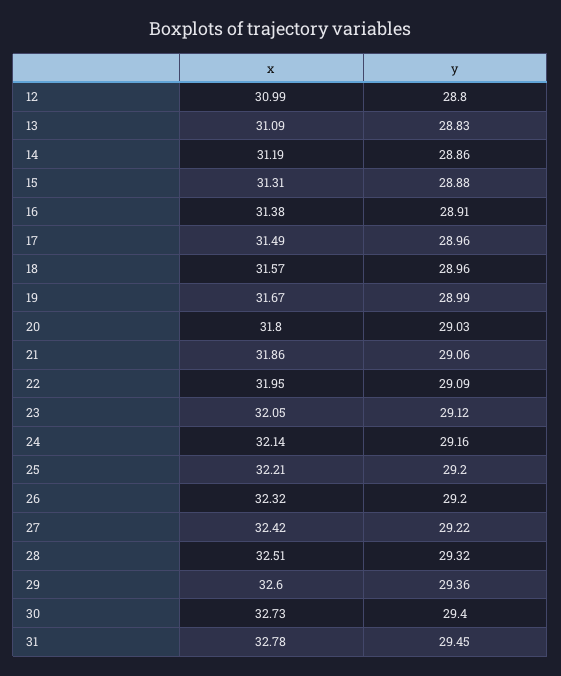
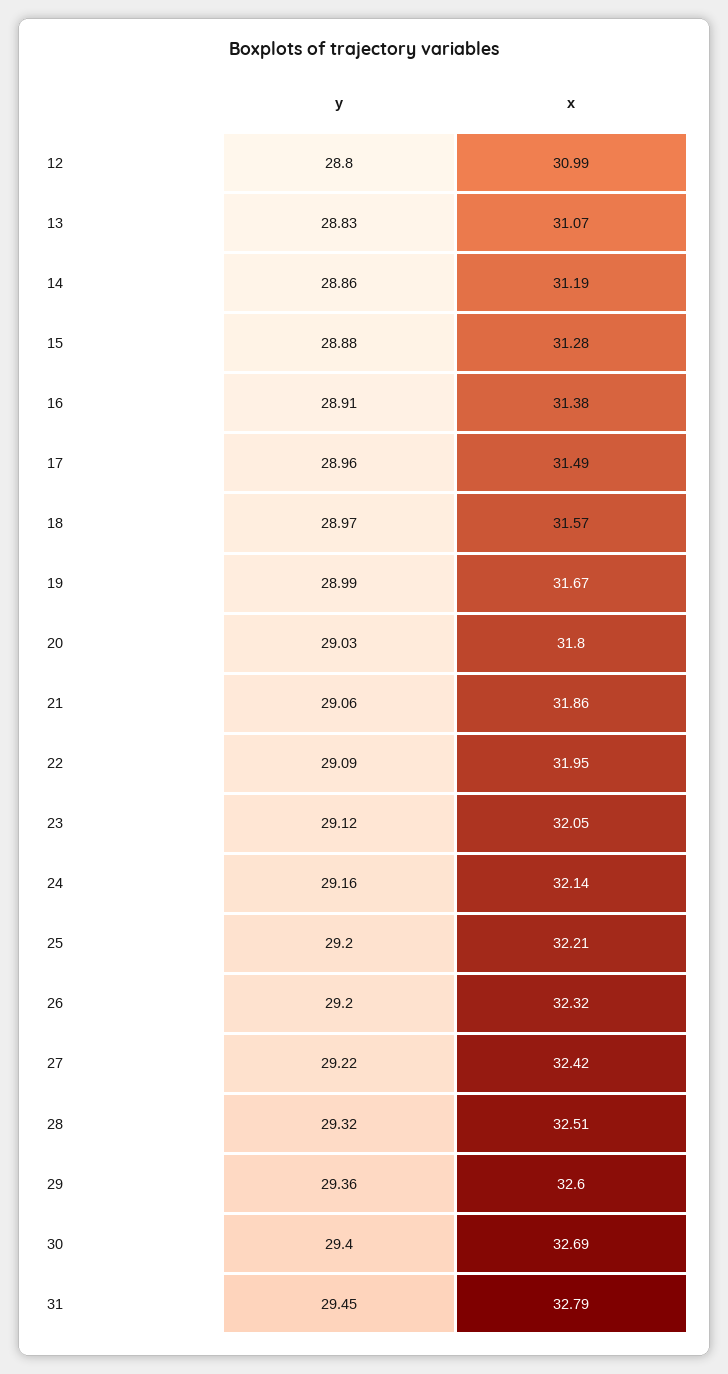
  {
    "x": {
      "12": 30.99,
-     "13": 31.09,
+     "13": 31.07,
      "14": 31.19,
-     "15": 31.31,
+     "15": 31.28,
      "16": 31.38,
      "17": 31.49,
      "18": 31.57,
      "19": 31.67,
      "20": 31.8,
      "21": 31.86,
      "22": 31.95,
      "23": 32.05,
      "24": 32.14,
      "25": 32.21,
      "26": 32.32,
      "27": 32.42,
      "28": 32.51,
      "29": 32.6,
-     "30": 32.73,
+     "30": 32.69,
-     "31": 32.78
+     "31": 32.79
    },
    "y": {
      "12": 28.8,
      "13": 28.83,
      "14": 28.86,
      "15": 28.88,
      "16": 28.91,
      "17": 28.96,
-     "18": 28.96,
+     "18": 28.97,
      "19": 28.99,
      "20": 29.03,
      "21": 29.06,
      "22": 29.09,
      "23": 29.12,
      "24": 29.16,
      "25": 29.2,
      "26": 29.2,
      "27": 29.22,
      "28": 29.32,
      "29": 29.36,
      "30": 29.4,
      "31": 29.45
    }
  }

